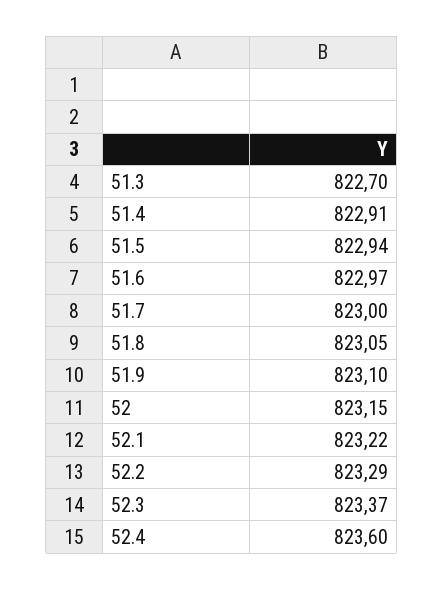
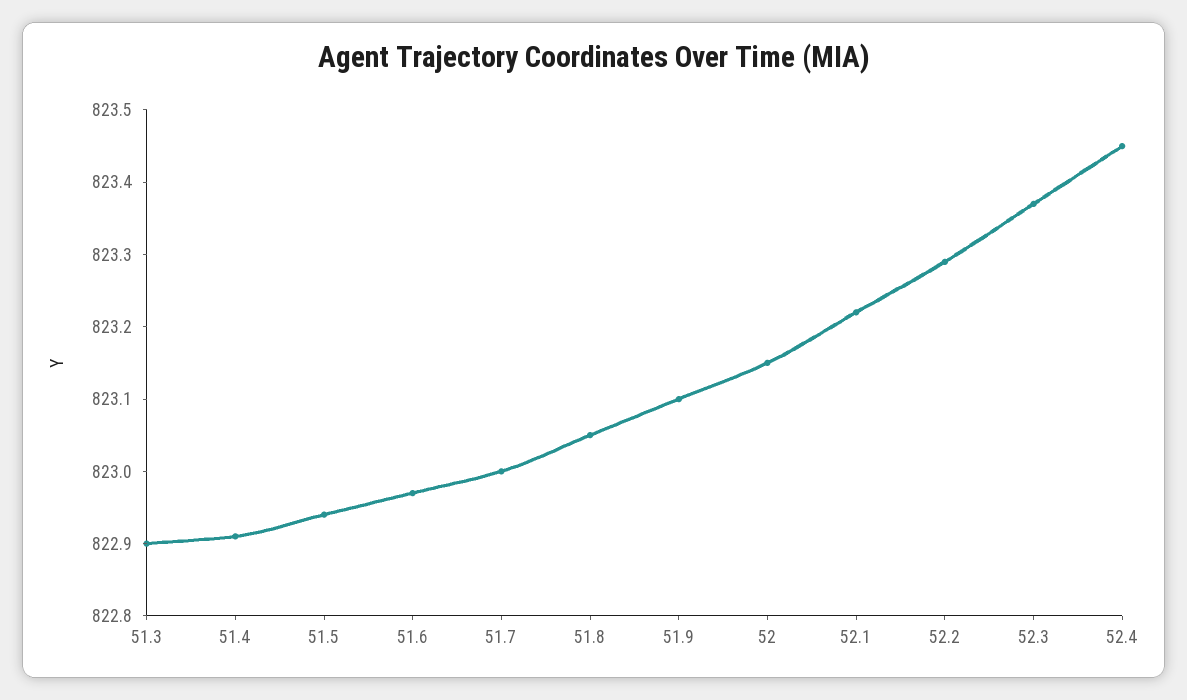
  {
-   "51.3": 822.7,
+   "51.3": 822.9,
    "51.4": 822.91,
    "51.5": 822.94,
    "51.6": 822.97,
    "51.7": 823,
    "51.8": 823.05,
    "51.9": 823.1,
    "52": 823.15,
    "52.1": 823.22,
    "52.2": 823.29,
    "52.3": 823.37,
-   "52.4": 823.6
+   "52.4": 823.45
  }

